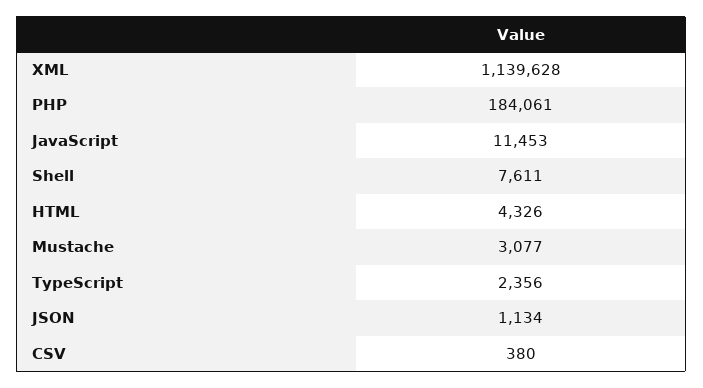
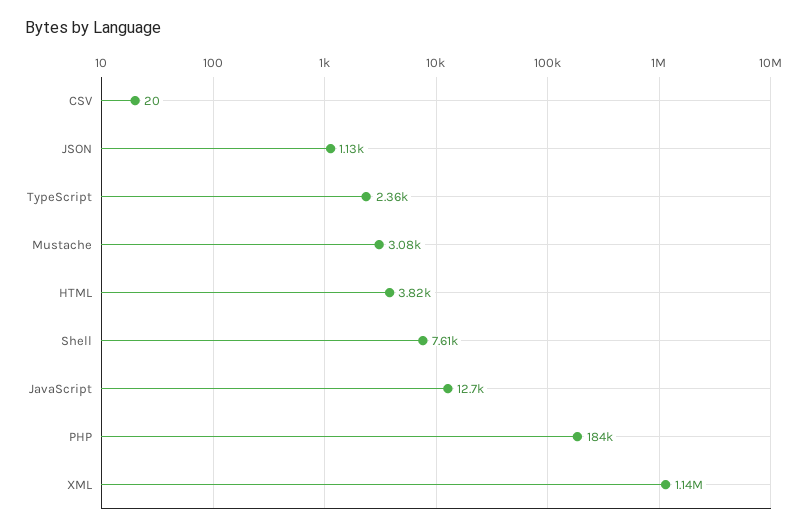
  {
    "XML": 1139628,
    "PHP": 184061,
-   "JavaScript": 11453,
+   "JavaScript": 12700,
    "Shell": 7611,
-   "HTML": 4326,
+   "HTML": 3820,
    "Mustache": 3077,
    "TypeScript": 2356,
    "JSON": 1134,
-   "CSV": 380
+   "CSV": 20
  }

